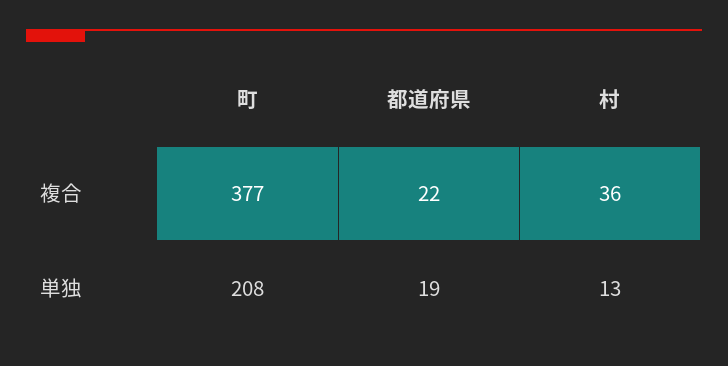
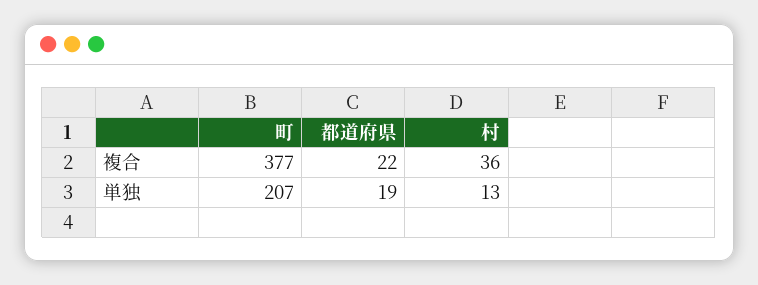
  {
    "町": {
      "複合": 377,
-     "単独": 208
+     "単独": 207
    },
    "都道府県": {
      "複合": 22,
      "単独": 19
    },
    "村": {
      "複合": 36,
      "単独": 13
    }
  }

